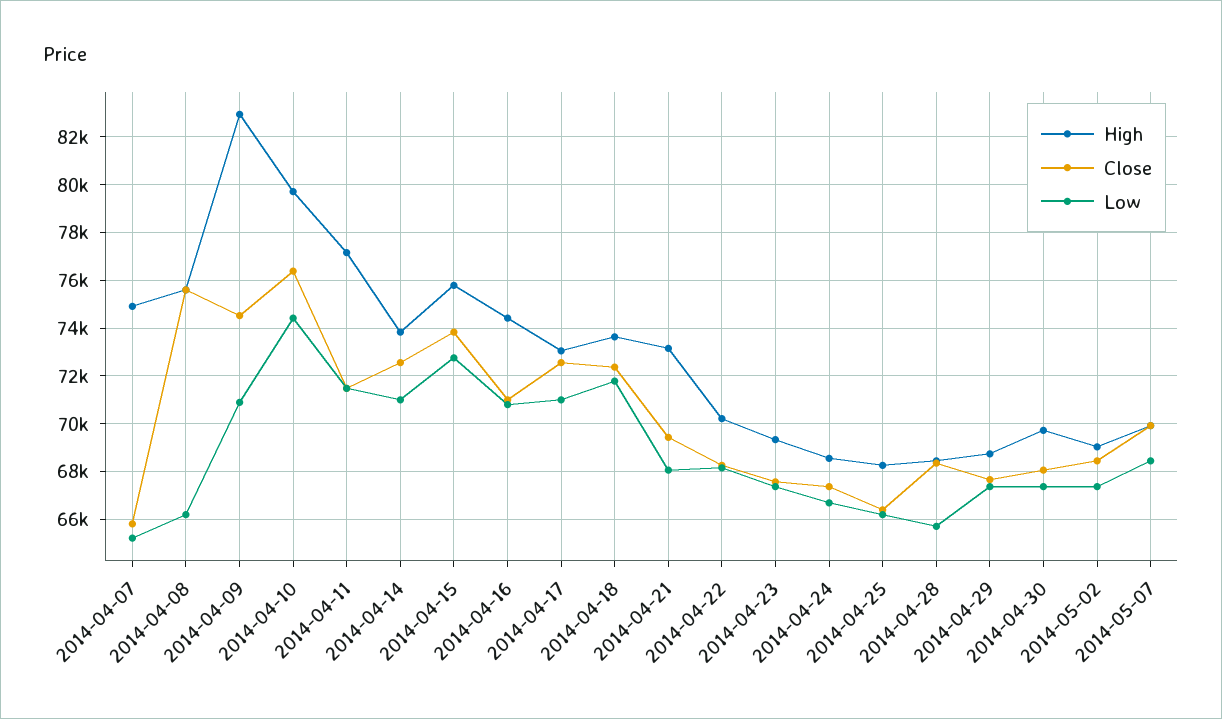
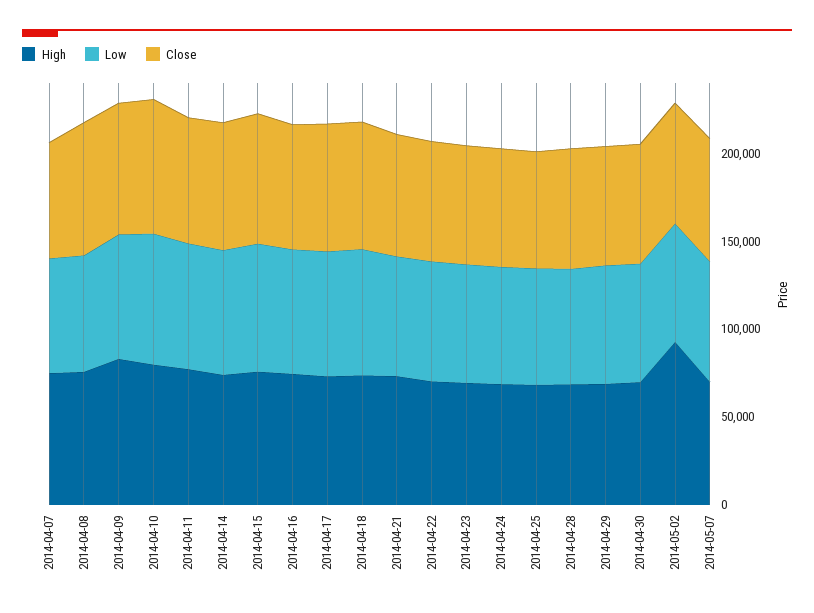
  {
    "High": {
      "2014-04-07": 75000,
      "2014-04-08": 75500,
      "2014-04-09": 83000,
      "2014-04-10": 79500,
      "2014-04-11": 77000,
      "2014-04-14": 74000,
      "2014-04-15": 76000,
      "2014-04-16": 74500,
      "2014-04-17": 73000,
      "2014-04-18": 73500,
      "2014-04-21": 73000,
      "2014-04-22": 70000,
      "2014-04-23": 69500,
      "2014-04-24": 68500,
      "2014-04-25": 68000,
      "2014-04-28": 68500,
      "2014-04-29": 68500,
      "2014-04-30": 69500,
-     "2014-05-02": 69000,
+     "2014-05-02": 90000,
      "2014-05-07": 70000
    },
    "Close": {
      "2014-04-07": 66000,
      "2014-04-08": 75500,
      "2014-04-09": 74500,
      "2014-04-10": 76500,
      "2014-04-11": 71500,
      "2014-04-14": 72500,
      "2014-04-15": 74000,
      "2014-04-16": 71000,
      "2014-04-17": 72500,
      "2014-04-18": 72500,
      "2014-04-21": 69500,
      "2014-04-22": 68000,
      "2014-04-23": 67500,
      "2014-04-24": 67500,
      "2014-04-25": 66500,
      "2014-04-28": 68500,
      "2014-04-29": 67500,
      "2014-04-30": 68000,
      "2014-05-02": 68500,
      "2014-05-07": 70000
    },
    "Low": {
      "2014-04-07": 65000,
      "2014-04-08": 66000,
      "2014-04-09": 71000,
      "2014-04-10": 74500,
      "2014-04-11": 71500,
      "2014-04-14": 71000,
      "2014-04-15": 73000,
      "2014-04-16": 71000,
      "2014-04-17": 71000,
      "2014-04-18": 72000,
      "2014-04-21": 68000,
      "2014-04-22": 68000,
      "2014-04-23": 67500,
      "2014-04-24": 66500,
      "2014-04-25": 66000,
      "2014-04-28": 65500,
      "2014-04-29": 67500,
      "2014-04-30": 67500,
      "2014-05-02": 67500,
      "2014-05-07": 68500
    }
  }

